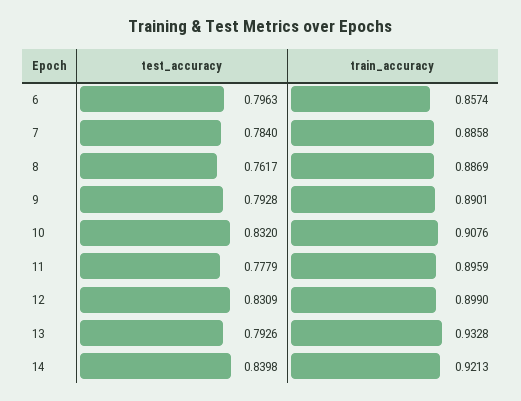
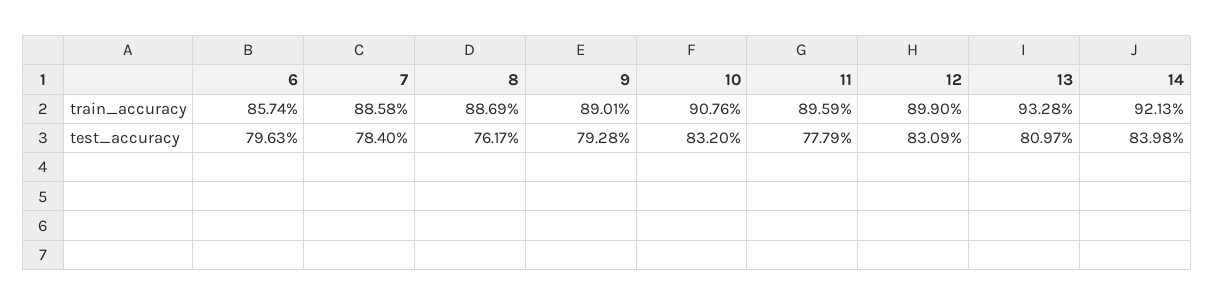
  {
    "test_accuracy": {
      "6": 0.7963,
      "7": 0.784,
      "8": 0.7617,
      "9": 0.7928,
      "10": 0.832,
      "11": 0.7779,
      "12": 0.8309,
-     "13": 0.7926,
+     "13": 0.8097,
      "14": 0.8398
    },
    "train_accuracy": {
      "6": 0.8574,
      "7": 0.8858,
      "8": 0.8869,
      "9": 0.8901,
      "10": 0.9076,
      "11": 0.8959,
      "12": 0.899,
      "13": 0.9328,
      "14": 0.9213
    }
  }

